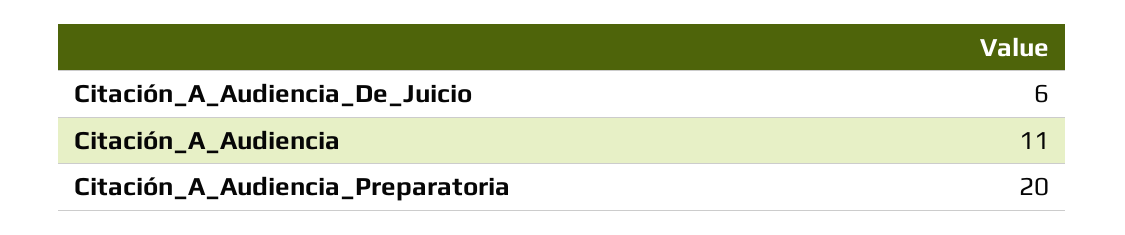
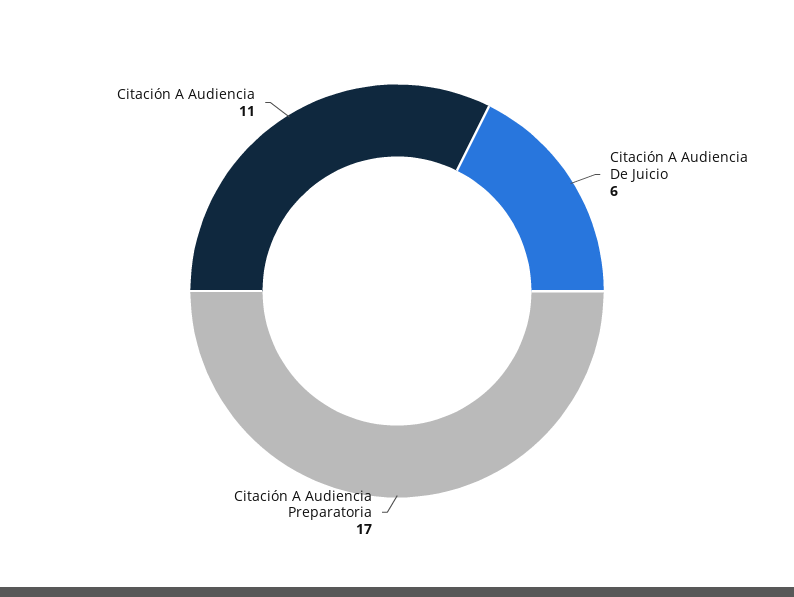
  {
    "Citación_A_Audiencia_De_Juicio": 6,
    "Citación_A_Audiencia": 11,
-   "Citación_A_Audiencia_Preparatoria": 20
+   "Citación_A_Audiencia_Preparatoria": 17
  }

